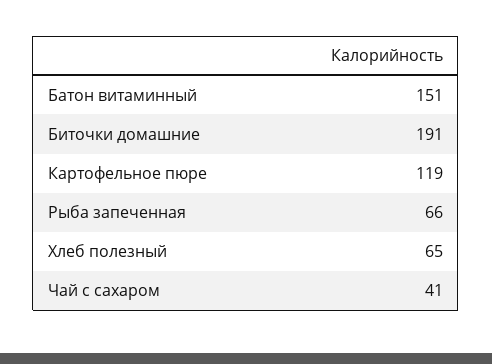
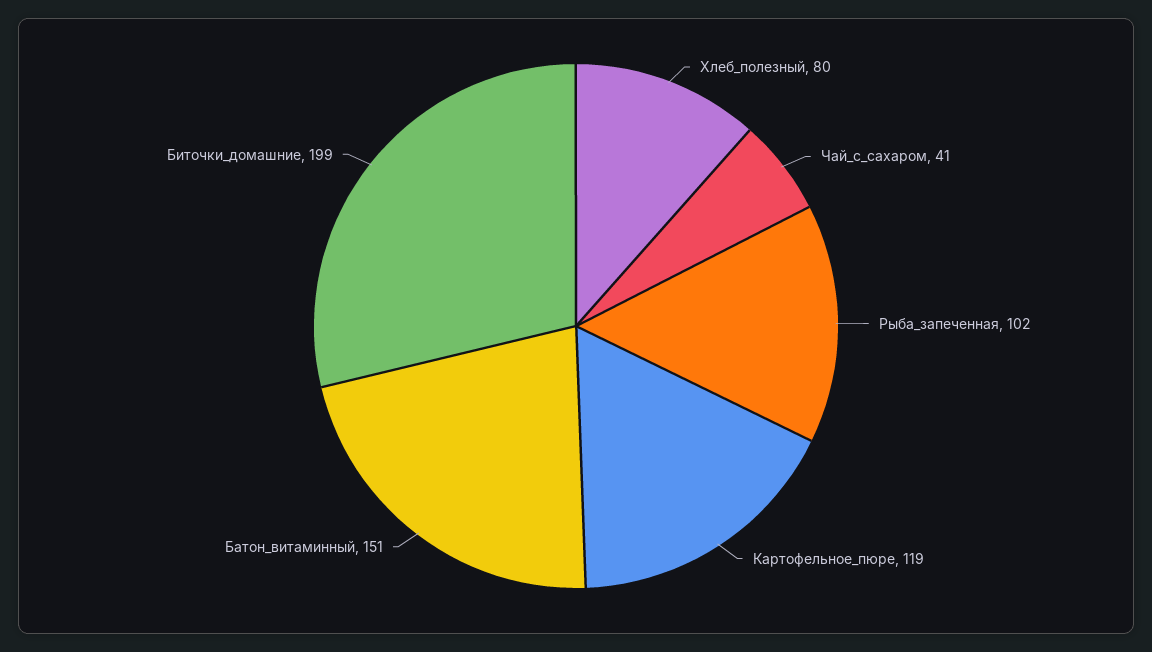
  {
    "Батон витаминный": 151,
-   "Биточки домашние": 191,
+   "Биточки домашние": 199,
    "Картофельное пюре": 119,
-   "Рыба запеченная": 66,
+   "Рыба запеченная": 102,
-   "Хлеб полезный": 65,
+   "Хлеб полезный": 80,
    "Чай с сахаром": 41
  }

